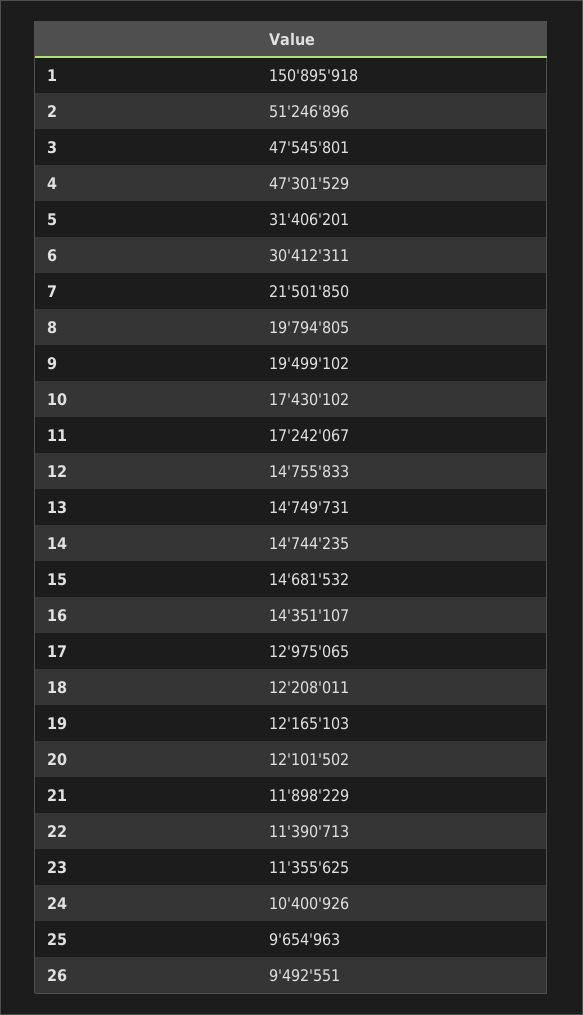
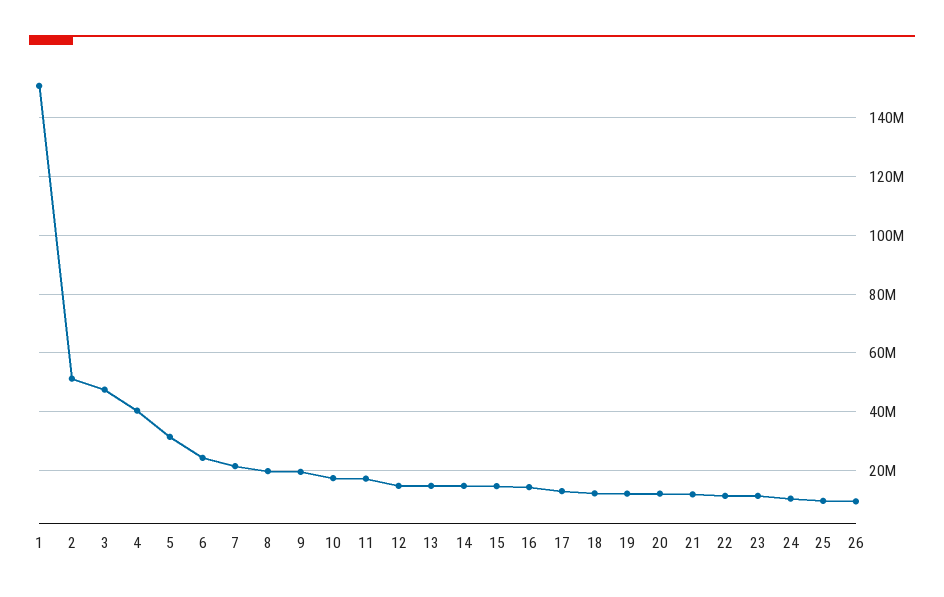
  {
    "1": 150895918,
    "2": 51246896,
    "3": 47545801,
-   "4": 47301529,
+   "4": 40000000,
    "5": 31406201,
-   "6": 30412311,
+   "6": 25000000,
    "7": 21501850,
    "8": 19794805,
    "9": 19499102,
    "10": 17430102,
    "11": 17242067,
    "12": 14755833,
    "13": 14749731,
    "14": 14744235,
    "15": 14681532,
    "16": 14351107,
    "17": 12975065,
    "18": 12208011,
    "19": 12165103,
    "20": 12101502,
    "21": 11898229,
    "22": 11390713,
    "23": 11355625,
    "24": 10400926,
    "25": 9654963,
    "26": 9492551
  }

